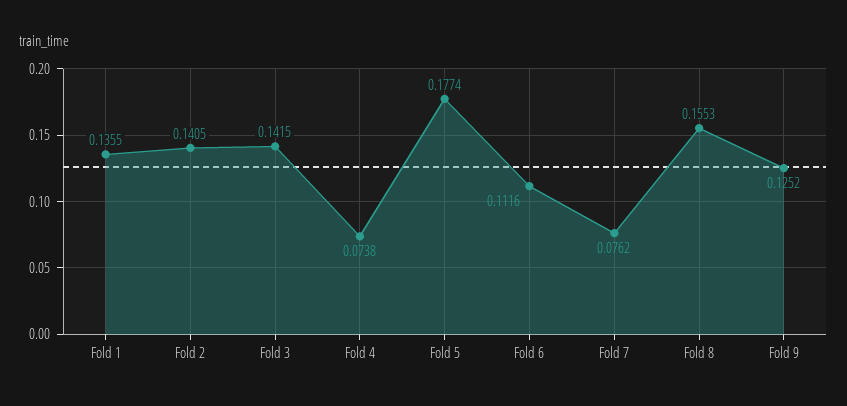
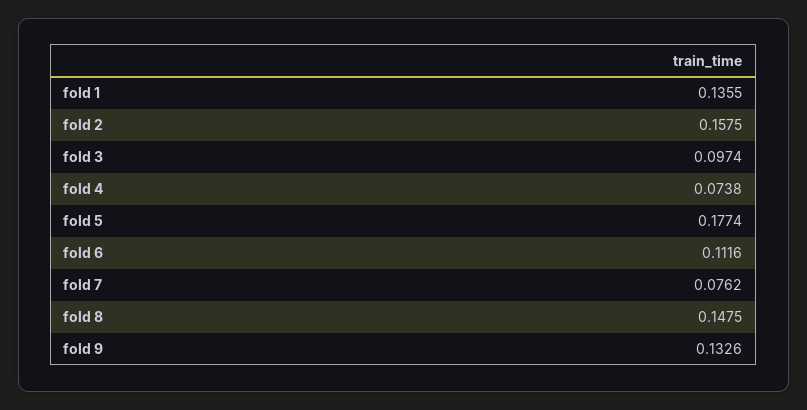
  {
    "Fold 1": 0.1355,
-   "Fold 2": 0.1405,
+   "Fold 2": 0.1575,
-   "Fold 3": 0.1415,
+   "Fold 3": 0.0974,
    "Fold 4": 0.0738,
    "Fold 5": 0.1774,
    "Fold 6": 0.1116,
    "Fold 7": 0.0762,
-   "Fold 8": 0.1553,
+   "Fold 8": 0.1475,
-   "Fold 9": 0.1252
+   "Fold 9": 0.1326
  }

